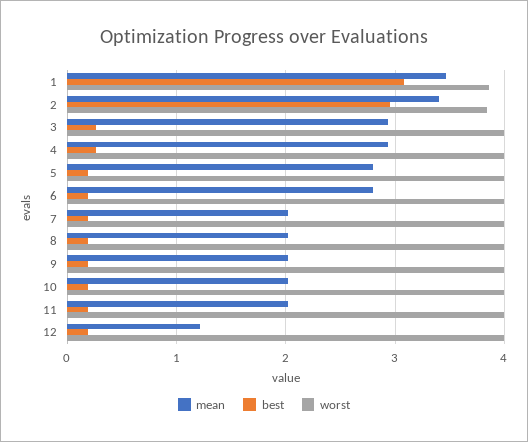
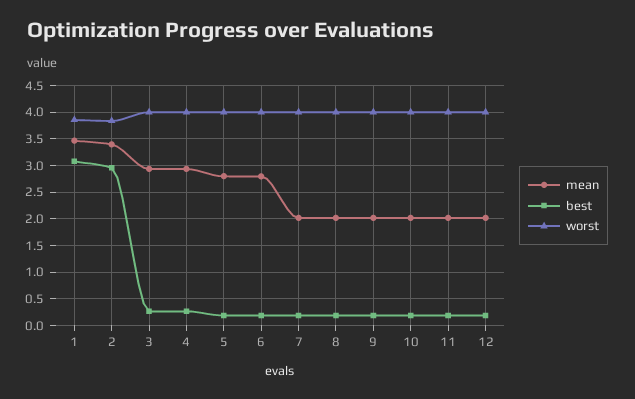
  {
    "mean": {
      "1": 3.5,
      "2": 3.4,
      "3": 2.9,
      "4": 2.9,
      "5": 2.8,
      "6": 2.8,
      "7": 2,
      "8": 2,
      "9": 2,
      "10": 2,
      "11": 2,
-     "12": 1.2
+     "12": 2
    },
    "best": {
      "1": 3.1,
      "2": 3,
      "3": 0.3,
      "4": 0.3,
      "5": 0.2,
      "6": 0.2,
      "7": 0.2,
      "8": 0.2,
      "9": 0.2,
      "10": 0.2,
      "11": 0.2,
      "12": 0.2
    },
    "worst": {
      "1": 3.9,
      "2": 3.8,
      "3": 4,
      "4": 4,
      "5": 4,
      "6": 4,
      "7": 4,
      "8": 4,
      "9": 4,
      "10": 4,
      "11": 4,
      "12": 4
    }
  }

